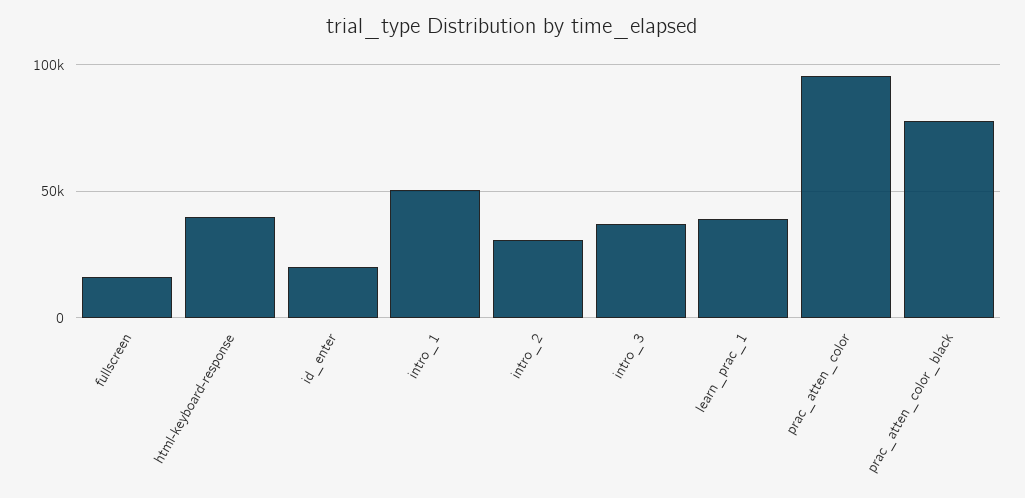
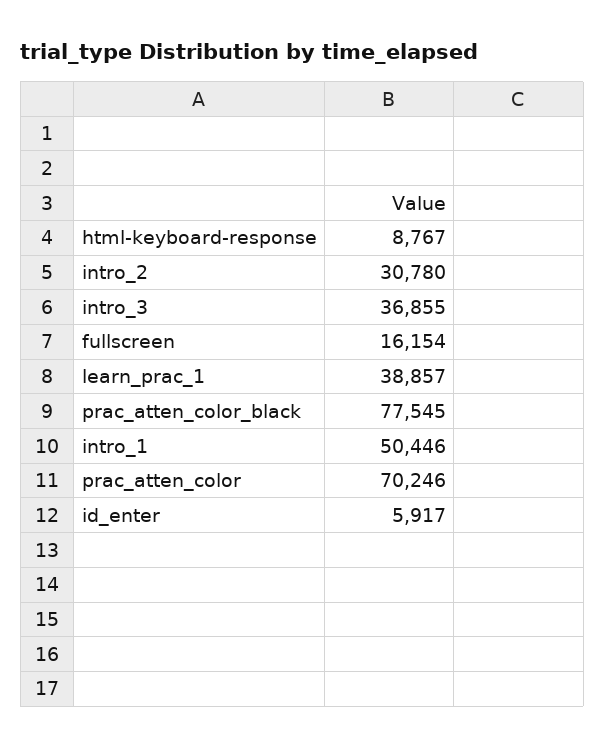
  {
    "fullscreen": 16154,
-   "html-keyboard-response": 40000,
+   "html-keyboard-response": 8767,
-   "id_enter": 20000,
+   "id_enter": 5917,
    "intro_1": 50446,
    "intro_2": 30780,
    "intro_3": 36855,
    "learn_prac_1": 38857,
-   "prac_atten_color": 95000,
+   "prac_atten_color": 70246,
    "prac_atten_color_black": 77545
  }

